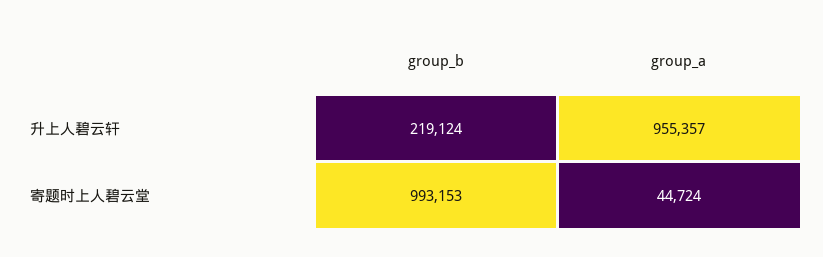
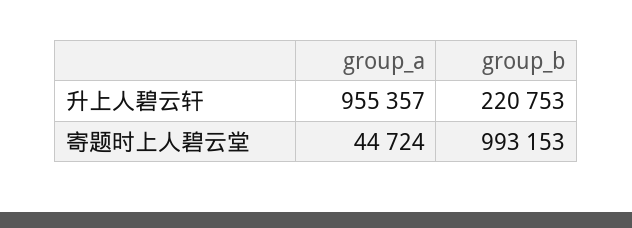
  {
    "group_b": {
-     "升上人碧云轩": 219124,
+     "升上人碧云轩": 220753,
      "寄题时上人碧云堂": 993153
    },
    "group_a": {
      "升上人碧云轩": 955357,
      "寄题时上人碧云堂": 44724
    }
  }

